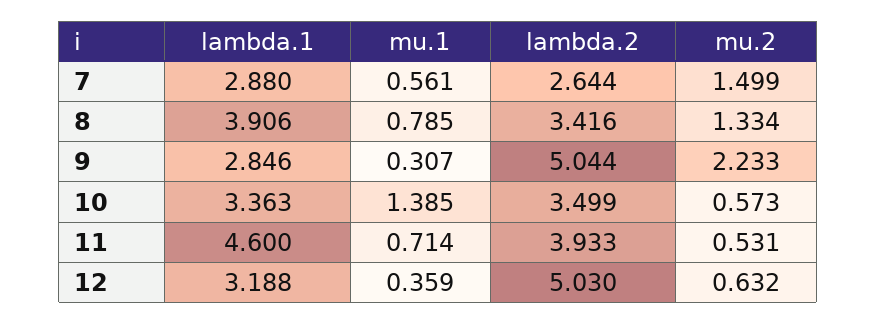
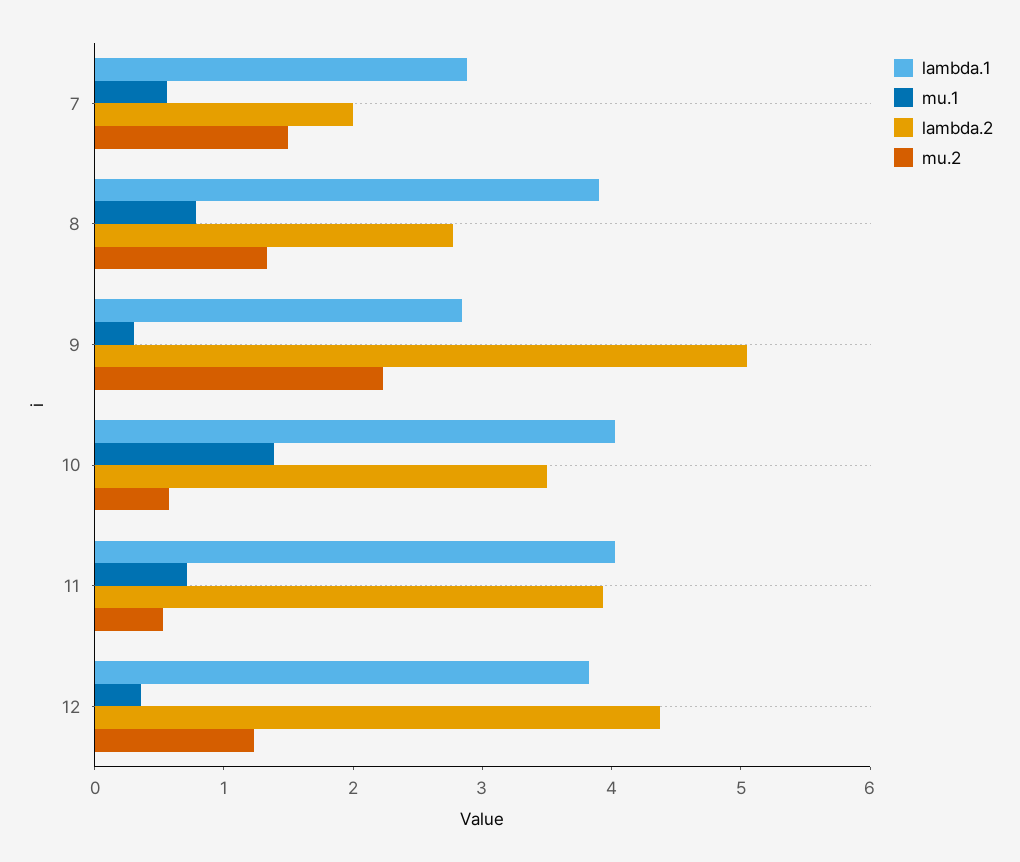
  {
    "lambda.1": {
      "7": 2.88,
      "8": 3.906,
      "9": 2.846,
-     "10": 3.363,
+     "10": 4,
-     "11": 4.6,
+     "11": 4,
-     "12": 3.188
+     "12": 3.8
    },
    "mu.1": {
      "7": 0.561,
      "8": 0.785,
      "9": 0.307,
      "10": 1.385,
      "11": 0.714,
      "12": 0.359
    },
    "lambda.2": {
-     "7": 2.644,
+     "7": 2,
-     "8": 3.416,
+     "8": 2.8,
      "9": 5.044,
      "10": 3.499,
      "11": 3.933,
-     "12": 5.03
+     "12": 4.4
    },
    "mu.2": {
      "7": 1.499,
      "8": 1.334,
      "9": 2.233,
      "10": 0.573,
      "11": 0.531,
-     "12": 0.632
+     "12": 1.2
    }
  }

